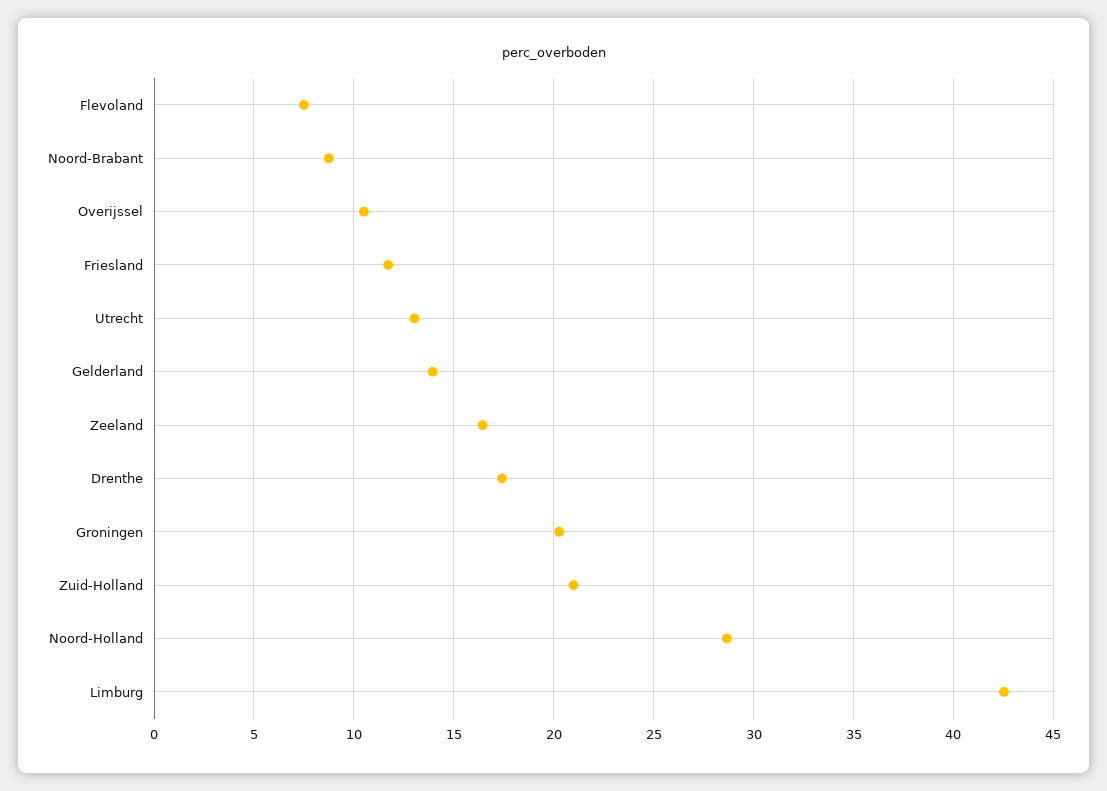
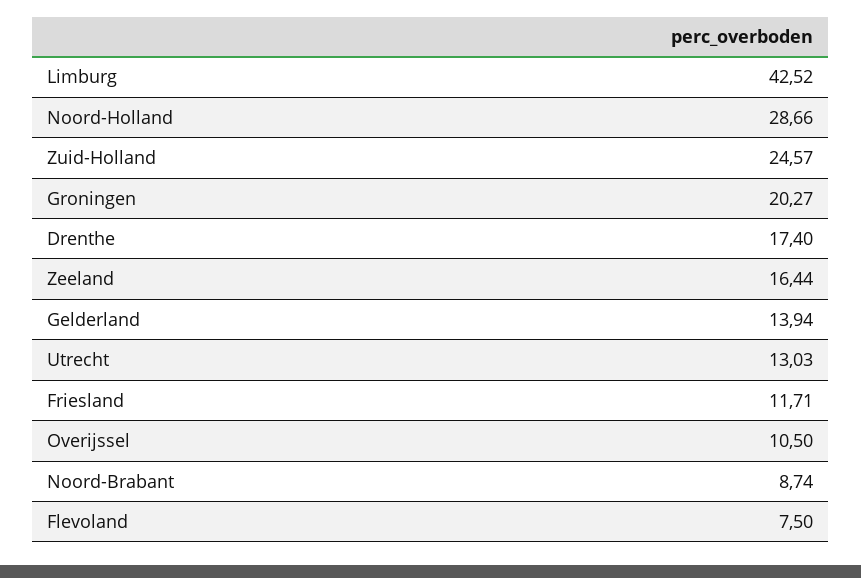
  {
    "Flevoland": 7.5,
    "Noord-Brabant": 8.74,
    "Overijssel": 10.5,
    "Friesland": 11.71,
    "Utrecht": 13.03,
    "Gelderland": 13.94,
    "Zeeland": 16.44,
    "Drenthe": 17.4,
    "Groningen": 20.27,
-   "Zuid-Holland": 21,
+   "Zuid-Holland": 24.57,
    "Noord-Holland": 28.66,
    "Limburg": 42.52
  }

